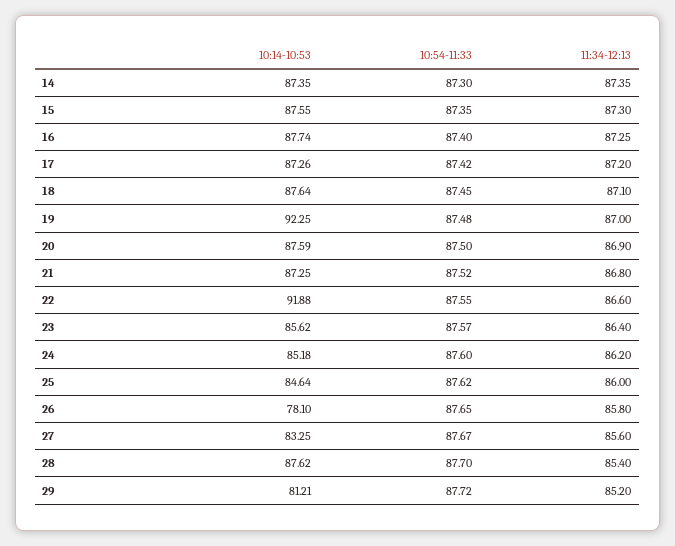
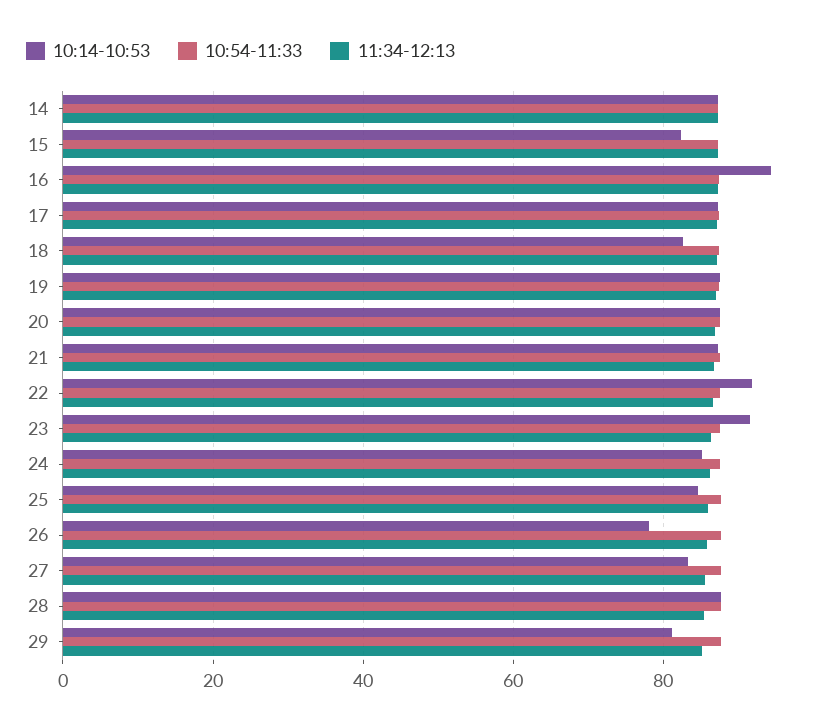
  {
    "10:14-10:53": {
      "14": 87.35,
-     "15": 87.55,
+     "15": 82,
-     "16": 87.74,
+     "16": 94,
      "17": 87.26,
-     "18": 87.64,
+     "18": 82,
-     "19": 92.25,
+     "19": 88,
      "20": 87.59,
      "21": 87.25,
      "22": 91.88,
-     "23": 85.62,
+     "23": 92,
      "24": 85.18,
      "25": 84.64,
      "26": 78.1,
      "27": 83.25,
      "28": 87.62,
      "29": 81.21
    },
    "10:54-11:33": {
      "14": 87.3,
      "15": 87.35,
      "16": 87.4,
      "17": 87.42,
      "18": 87.45,
      "19": 87.48,
      "20": 87.5,
      "21": 87.52,
      "22": 87.55,
      "23": 87.57,
      "24": 87.6,
      "25": 87.62,
      "26": 87.65,
      "27": 87.67,
      "28": 87.7,
      "29": 87.72
    },
    "11:34-12:13": {
      "14": 87.35,
      "15": 87.3,
      "16": 87.25,
      "17": 87.2,
      "18": 87.1,
      "19": 87,
      "20": 86.9,
      "21": 86.8,
      "22": 86.6,
      "23": 86.4,
      "24": 86.2,
      "25": 86,
      "26": 85.8,
      "27": 85.6,
      "28": 85.4,
      "29": 85.2
    }
  }

